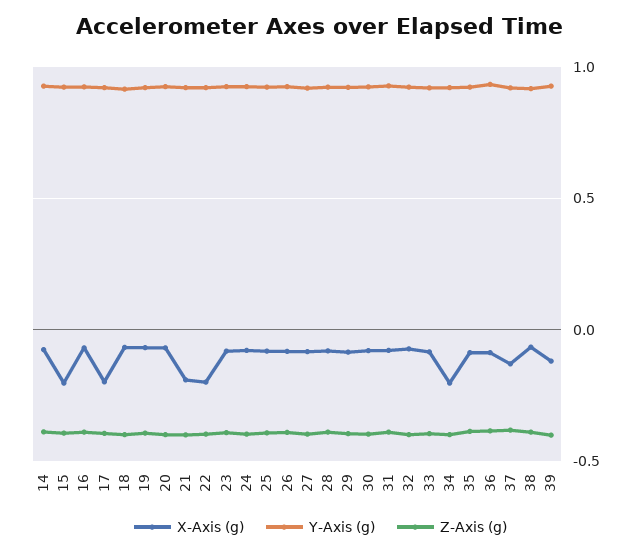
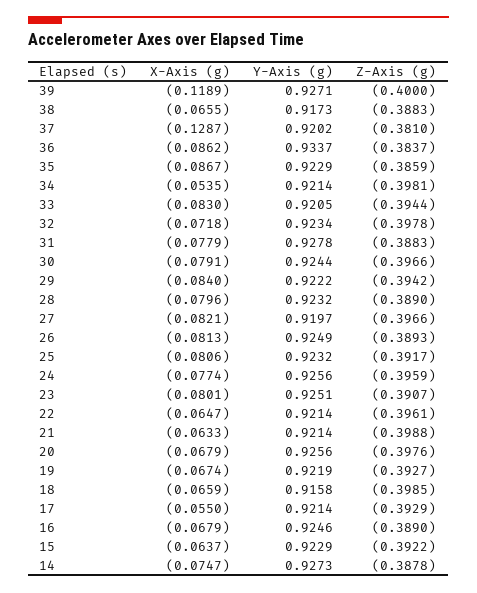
  {
    "X-Axis (g)": {
      "14": -0.0747,
-     "15": -0.2,
+     "15": -0.0637,
      "16": -0.0679,
-     "17": -0.2,
+     "17": -0.055,
      "18": -0.0659,
      "19": -0.0674,
      "20": -0.0679,
-     "21": -0.2,
+     "21": -0.0633,
-     "22": -0.2,
+     "22": -0.0647,
      "23": -0.0801,
      "24": -0.0774,
      "25": -0.0806,
      "26": -0.0813,
      "27": -0.0821,
      "28": -0.0796,
      "29": -0.084,
      "30": -0.0791,
      "31": -0.0779,
      "32": -0.0718,
      "33": -0.083,
-     "34": -0.2,
+     "34": -0.0535,
      "35": -0.0867,
      "36": -0.0862,
      "37": -0.1287,
      "38": -0.0655,
      "39": -0.1189
    },
    "Y-Axis (g)": {
      "14": 0.9273,
      "15": 0.9229,
      "16": 0.9246,
      "17": 0.9214,
      "18": 0.9158,
      "19": 0.9219,
      "20": 0.9256,
      "21": 0.9214,
      "22": 0.9214,
      "23": 0.9251,
      "24": 0.9256,
      "25": 0.9232,
      "26": 0.9249,
      "27": 0.9197,
      "28": 0.9232,
      "29": 0.9222,
      "30": 0.9244,
      "31": 0.9278,
      "32": 0.9234,
      "33": 0.9205,
      "34": 0.9214,
      "35": 0.9229,
      "36": 0.9337,
      "37": 0.9202,
      "38": 0.9173,
      "39": 0.9271
    },
    "Z-Axis (g)": {
      "14": -0.3878,
      "15": -0.3922,
      "16": -0.389,
      "17": -0.3929,
      "18": -0.3985,
      "19": -0.3927,
      "20": -0.3976,
      "21": -0.3988,
      "22": -0.3961,
      "23": -0.3907,
      "24": -0.3959,
      "25": -0.3917,
      "26": -0.3893,
      "27": -0.3966,
      "28": -0.389,
      "29": -0.3942,
      "30": -0.3966,
      "31": -0.3883,
      "32": -0.3978,
      "33": -0.3944,
      "34": -0.3981,
      "35": -0.3859,
      "36": -0.3837,
      "37": -0.381,
      "38": -0.3883,
      "39": -0.4
    }
  }

